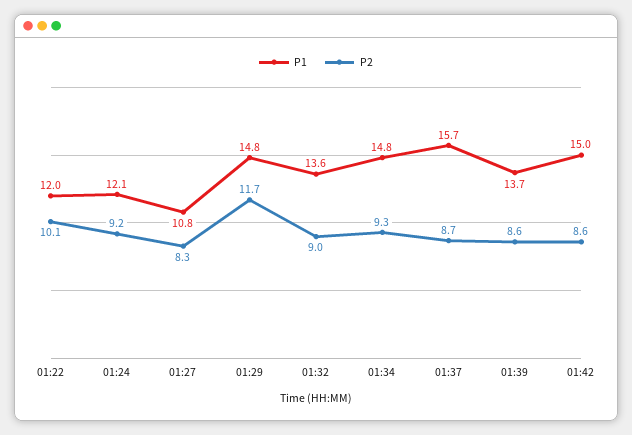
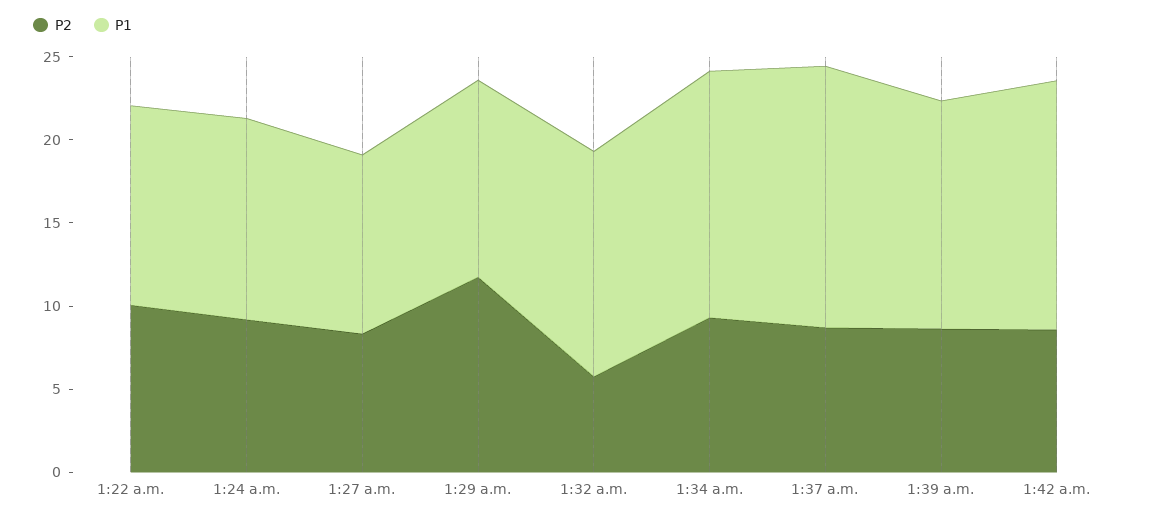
  {
    "P1": {
      "01:22": 12,
      "01:24": 12.1,
      "01:27": 10.8,
-     "01:29": 14.8,
+     "01:29": 12,
      "01:32": 13.6,
      "01:34": 14.8,
      "01:37": 15.7,
      "01:39": 13.7,
      "01:42": 15
    },
    "P2": {
      "01:22": 10.1,
      "01:24": 9.2,
      "01:27": 8.3,
      "01:29": 11.7,
-     "01:32": 9,
+     "01:32": 6,
      "01:34": 9.3,
      "01:37": 8.7,
      "01:39": 8.6,
      "01:42": 8.6
    }
  }

